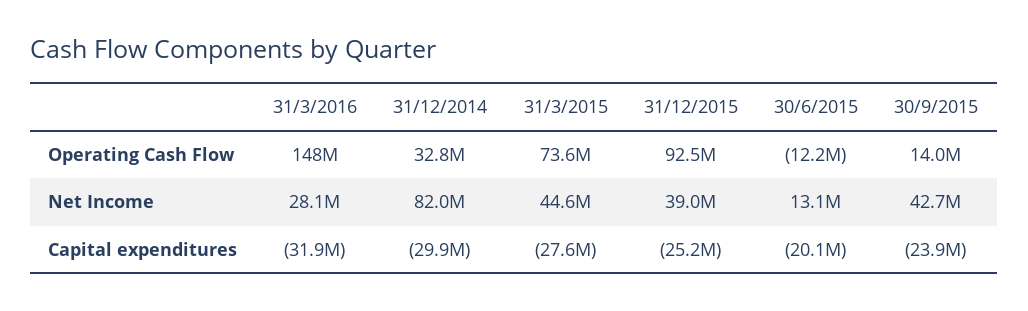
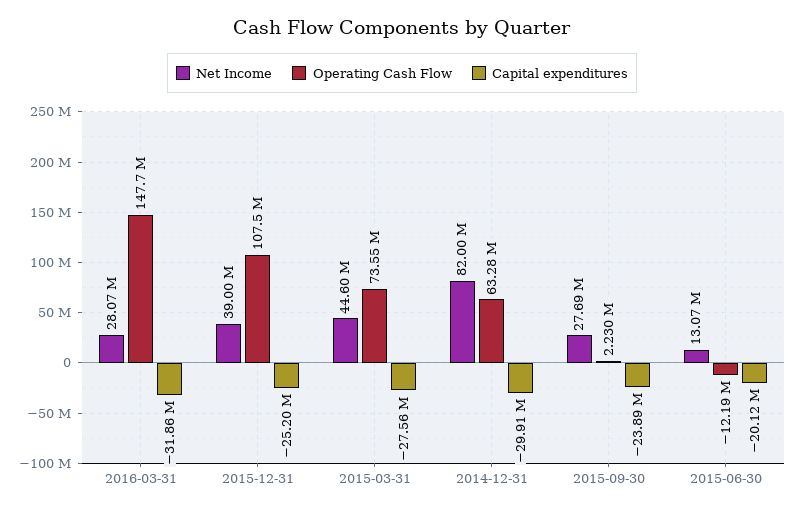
  {
    "Operating Cash Flow": {
      "31/3/2016": 147700000,
-     "31/12/2014": 32800000,
+     "31/12/2014": 63280000,
      "31/3/2015": 73550000,
-     "31/12/2015": 92500000,
+     "31/12/2015": 107500000,
      "30/6/2015": -12190000,
-     "30/9/2015": 14000000
+     "30/9/2015": 2230000
    },
    "Net Income": {
      "31/3/2016": 28070000,
      "31/12/2014": 82000000,
      "31/3/2015": 44600000,
      "31/12/2015": 39000000,
      "30/6/2015": 13070000,
-     "30/9/2015": 42700000
+     "30/9/2015": 27690000
    },
    "Capital expenditures": {
      "31/3/2016": -31860000,
      "31/12/2014": -29910000,
      "31/3/2015": -27560000,
      "31/12/2015": -25200000,
      "30/6/2015": -20120000,
      "30/9/2015": -23890000
    }
  }

